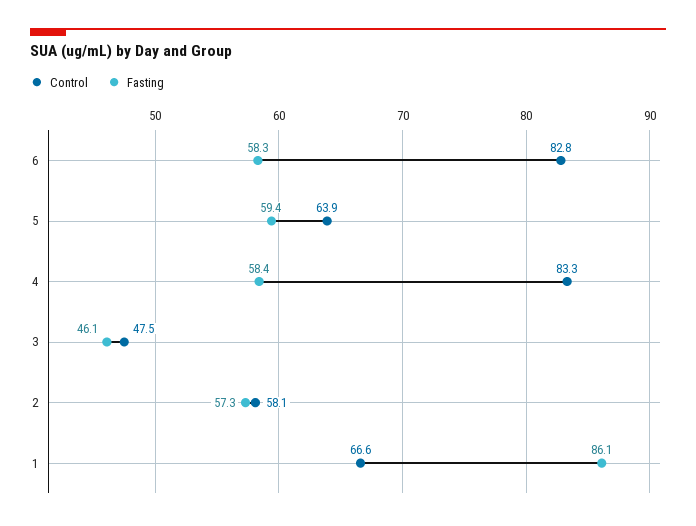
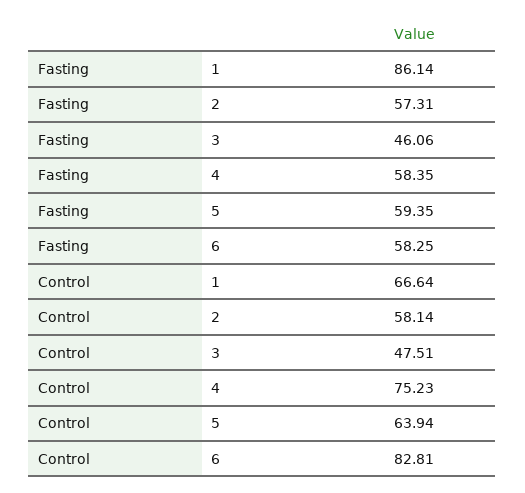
  {
    "Control": {
      "6": 82.81,
      "5": 63.94,
-     "4": 83.3,
+     "4": 75.23,
      "3": 47.51,
      "2": 58.14,
      "1": 66.64
    },
    "Fasting": {
      "6": 58.25,
      "5": 59.35,
      "4": 58.35,
      "3": 46.06,
      "2": 57.31,
      "1": 86.14
    }
  }

